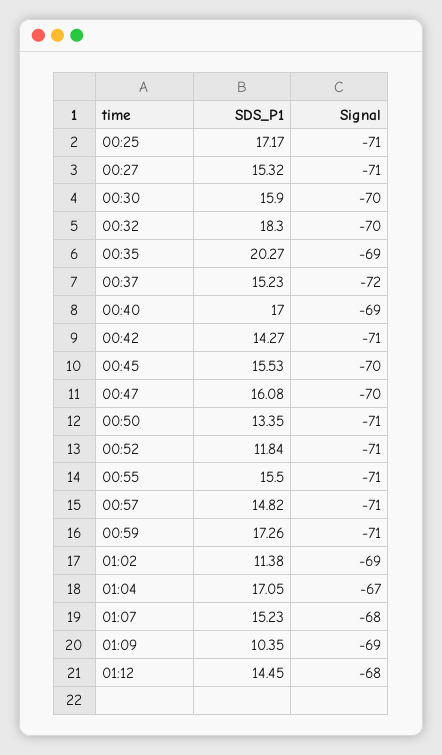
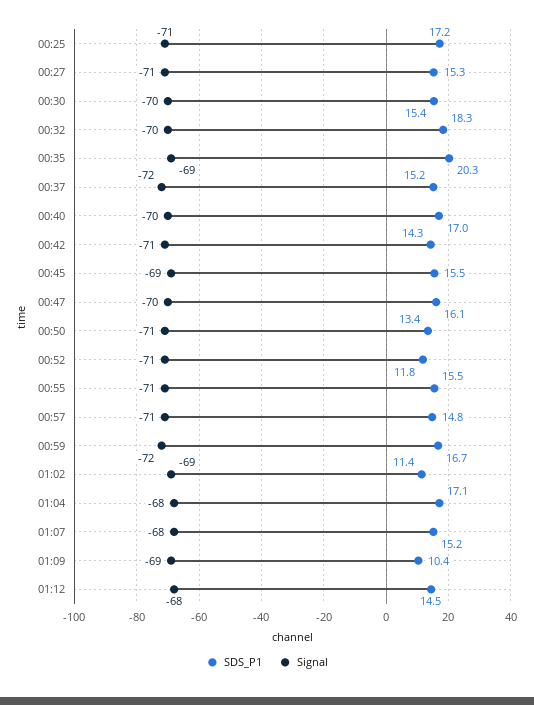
  {
    "SDS_P1": {
      "00:25": 17.17,
      "00:27": 15.32,
-     "00:30": 15.9,
+     "00:30": 15.4,
      "00:32": 18.3,
      "00:35": 20.27,
      "00:37": 15.23,
      "00:40": 17,
      "00:42": 14.27,
      "00:45": 15.53,
      "00:47": 16.08,
      "00:50": 13.35,
      "00:52": 11.84,
      "00:55": 15.5,
      "00:57": 14.82,
-     "00:59": 17.26,
+     "00:59": 16.7,
      "01:02": 11.38,
      "01:04": 17.05,
      "01:07": 15.23,
      "01:09": 10.35,
      "01:12": 14.45
    },
    "Signal": {
      "00:25": -71,
      "00:27": -71,
      "00:30": -70,
      "00:32": -70,
      "00:35": -69,
      "00:37": -72,
-     "00:40": -69,
+     "00:40": -70,
      "00:42": -71,
-     "00:45": -70,
+     "00:45": -69,
      "00:47": -70,
      "00:50": -71,
      "00:52": -71,
      "00:55": -71,
      "00:57": -71,
-     "00:59": -71,
+     "00:59": -72,
      "01:02": -69,
-     "01:04": -67,
+     "01:04": -68,
      "01:07": -68,
      "01:09": -69,
      "01:12": -68
    }
  }

